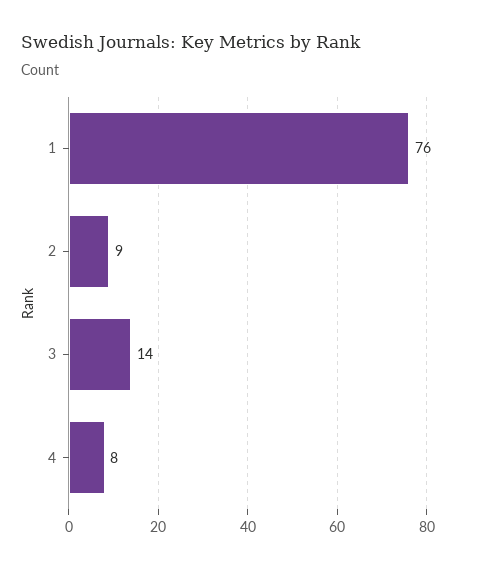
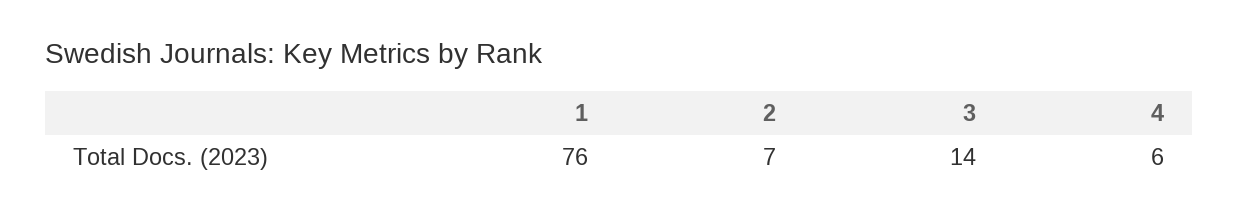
  {
    "1": 76,
-   "2": 9,
+   "2": 7,
    "3": 14,
-   "4": 8
+   "4": 6
  }

